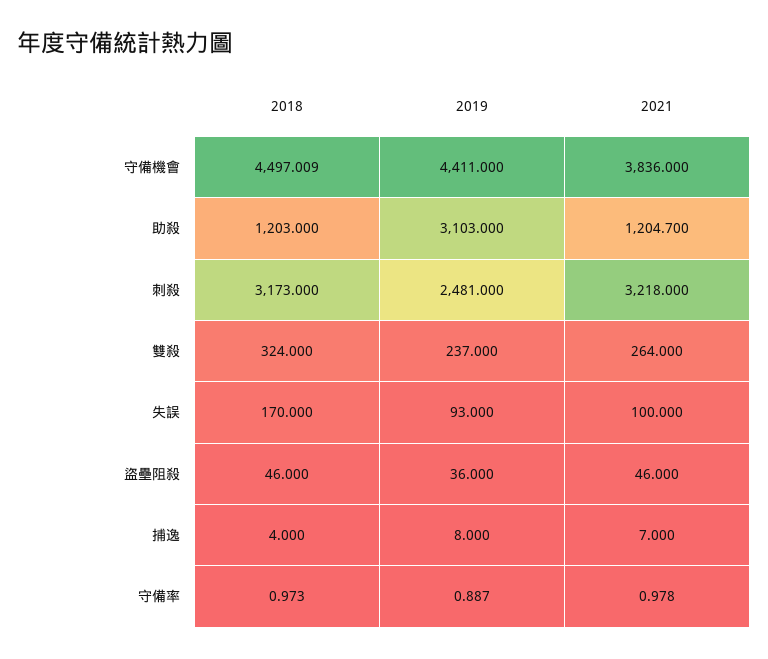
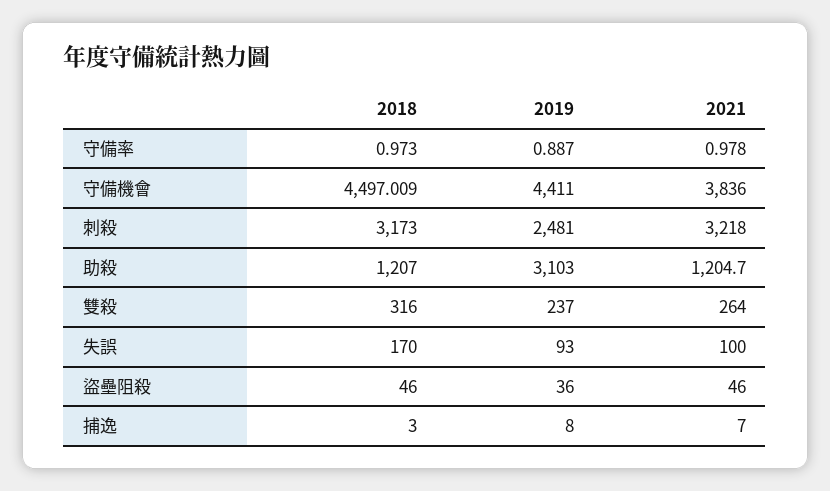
  {
    "2018": {
      "守備機會": 4497.009,
-     "助殺": 1203,
+     "助殺": 1207,
      "刺殺": 3173,
-     "雙殺": 324,
+     "雙殺": 316,
      "失誤": 170,
      "盜壘阻殺": 46,
-     "捕逸": 4,
+     "捕逸": 3,
      "守備率": 0.973
    },
    "2019": {
      "守備機會": 4411,
      "助殺": 3103,
      "刺殺": 2481,
      "雙殺": 237,
      "失誤": 93,
      "盜壘阻殺": 36,
      "捕逸": 8,
      "守備率": 0.887
    },
    "2021": {
      "守備機會": 3836,
      "助殺": 1204.7,
      "刺殺": 3218,
      "雙殺": 264,
      "失誤": 100,
      "盜壘阻殺": 46,
      "捕逸": 7,
      "守備率": 0.978
    }
  }

